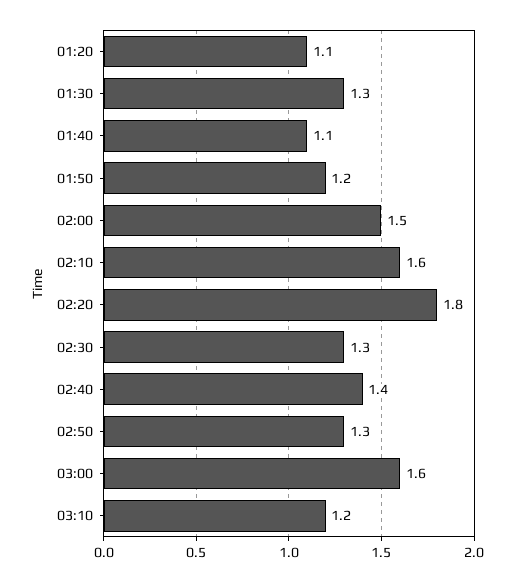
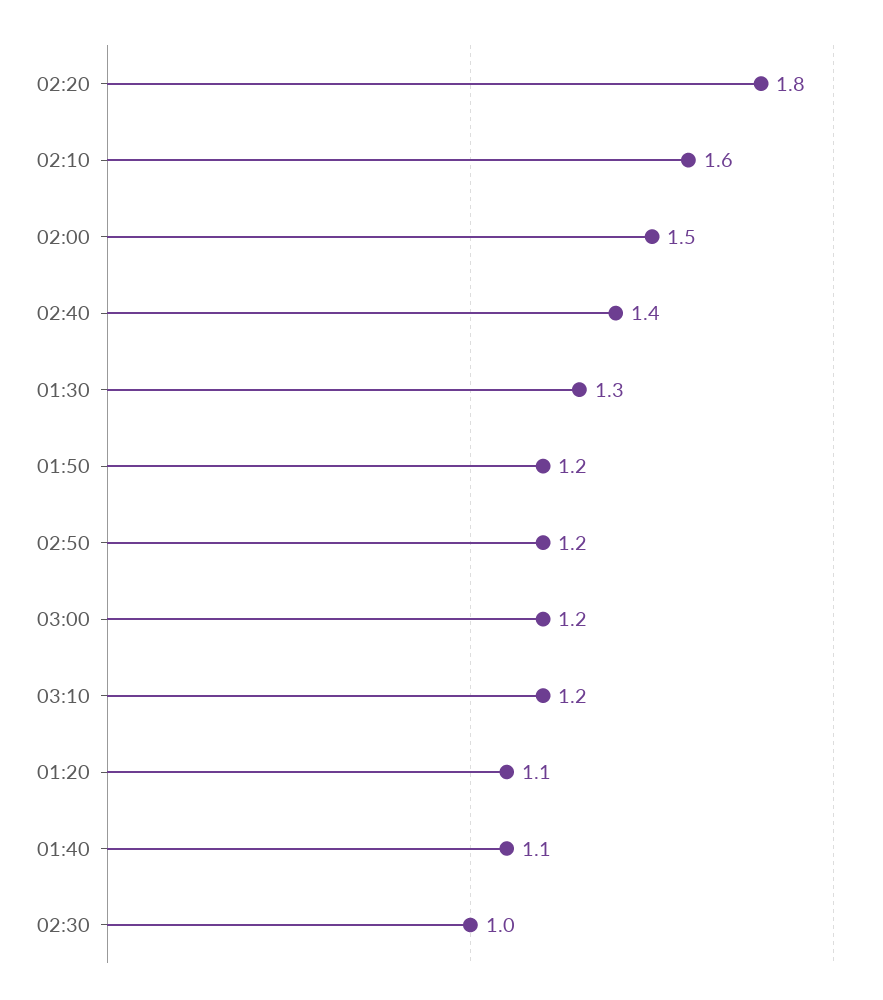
  {
    "01:20": 1.1,
    "01:30": 1.3,
    "01:40": 1.1,
    "01:50": 1.2,
    "02:00": 1.5,
    "02:10": 1.6,
    "02:20": 1.8,
-   "02:30": 1.3,
+   "02:30": 1,
    "02:40": 1.4,
-   "02:50": 1.3,
+   "02:50": 1.2,
-   "03:00": 1.6,
+   "03:00": 1.2,
    "03:10": 1.2
  }

